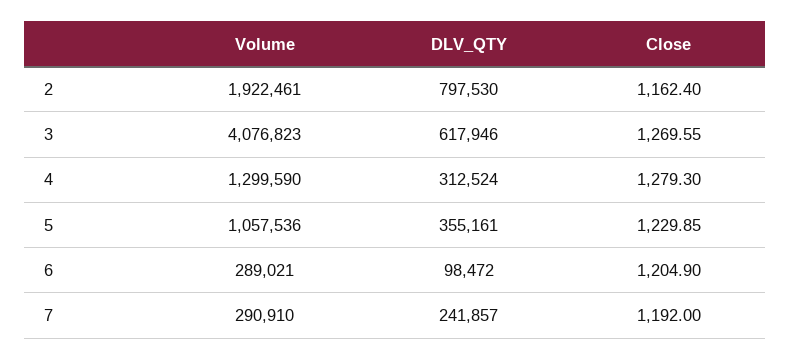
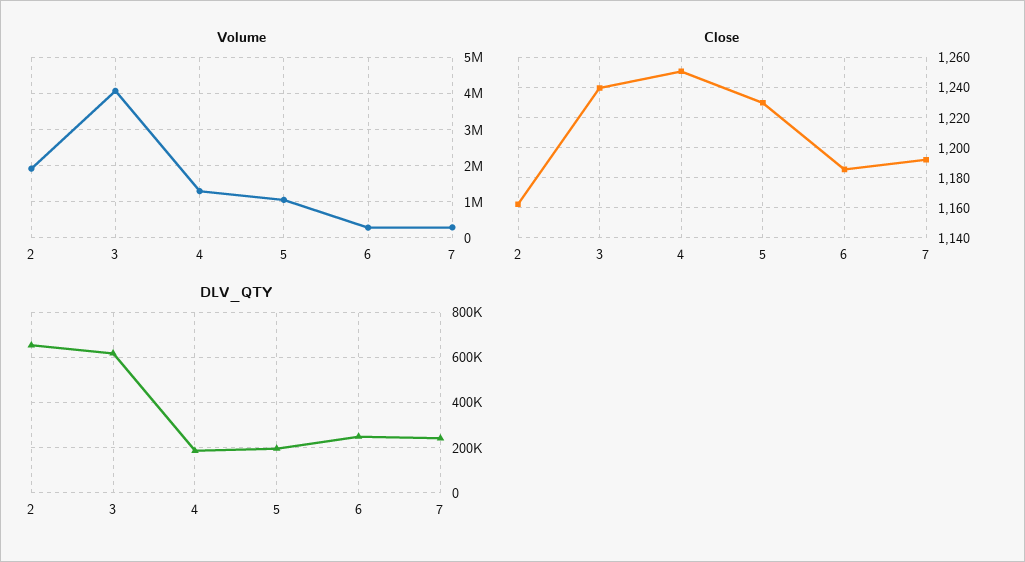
  {
    "Volume": {
      "2": 1922461,
      "3": 4076823,
      "4": 1299590,
      "5": 1057536,
      "6": 289021,
      "7": 290910
    },
    "DLV_QTY": {
-     "2": 797530,
+     "2": 650000,
      "3": 617946,
-     "4": 312524,
+     "4": 200000,
-     "5": 355161,
+     "5": 200000,
-     "6": 98472,
+     "6": 250000,
      "7": 241857
    },
    "Close": {
      "2": 1162.4,
-     "3": 1269.55,
+     "3": 1240,
-     "4": 1279.3,
+     "4": 1250,
      "5": 1229.85,
-     "6": 1204.9,
+     "6": 1185,
      "7": 1192
    }
  }

